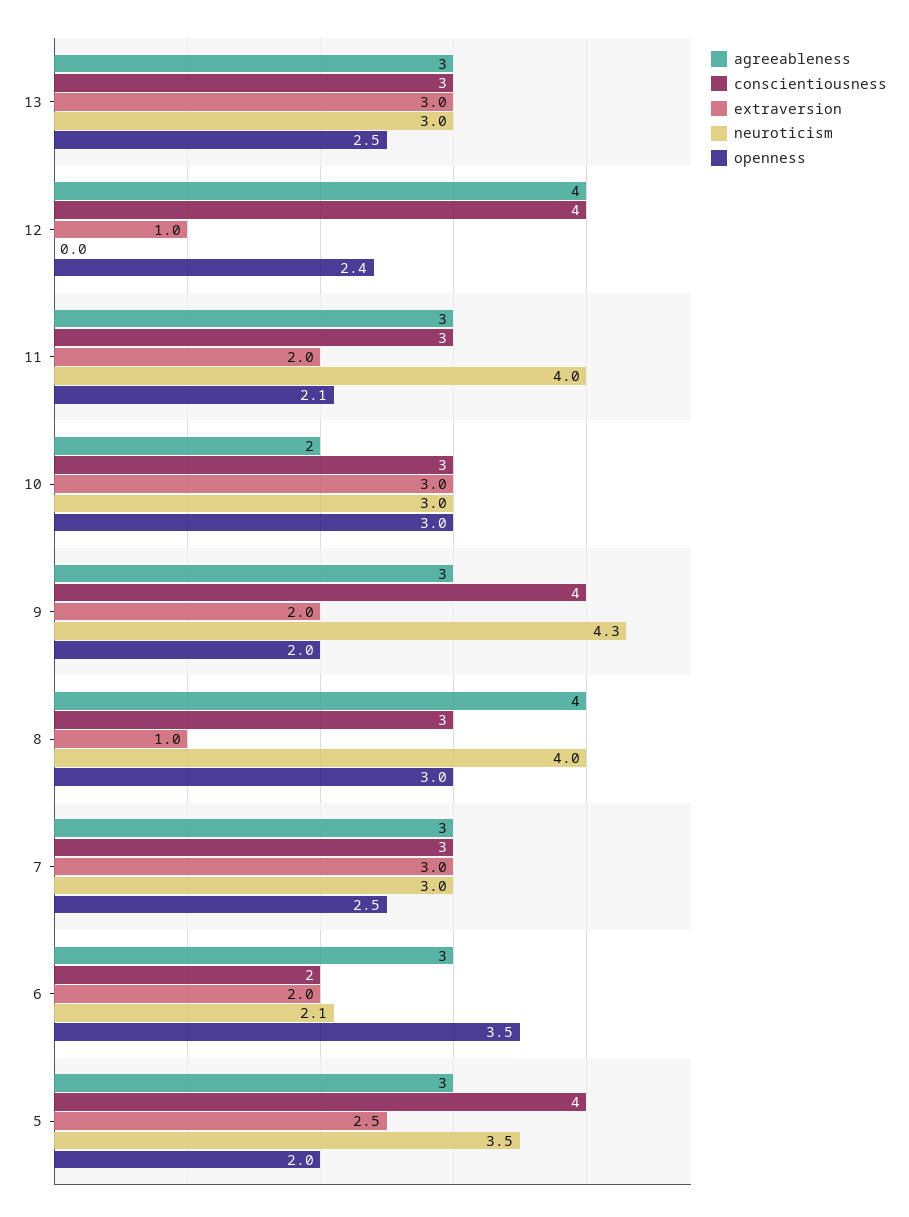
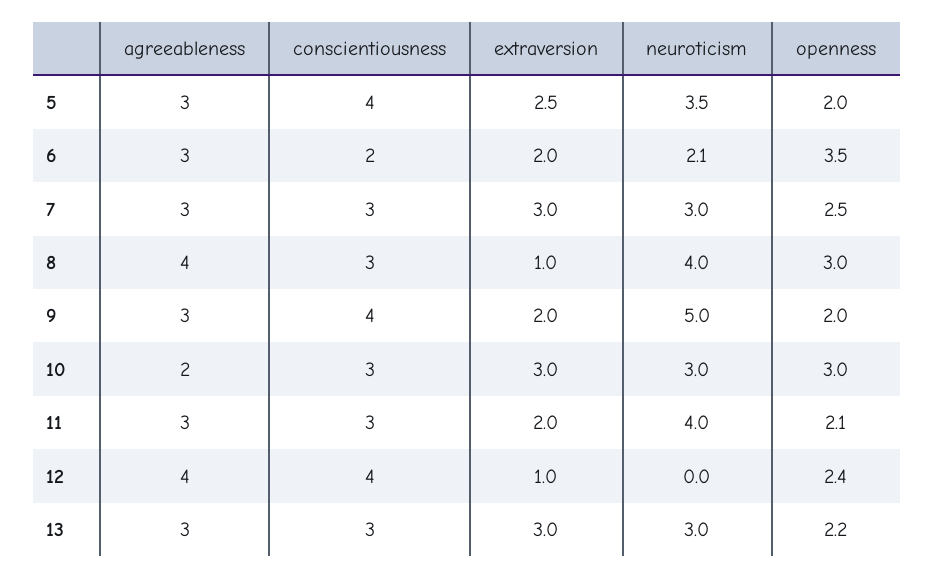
  {
    "agreeableness": {
      "13": 3,
      "12": 4,
      "11": 3,
      "10": 2,
      "9": 3,
      "8": 4,
      "7": 3,
      "6": 3,
      "5": 3
    },
    "conscientiousness": {
      "13": 3,
      "12": 4,
      "11": 3,
      "10": 3,
      "9": 4,
      "8": 3,
      "7": 3,
      "6": 2,
      "5": 4
    },
    "extraversion": {
      "13": 3,
      "12": 1,
      "11": 2,
      "10": 3,
      "9": 2,
      "8": 1,
      "7": 3,
      "6": 2,
      "5": 2.5
    },
    "neuroticism": {
      "13": 3,
      "12": 0,
      "11": 4,
      "10": 3,
-     "9": 4.3,
+     "9": 5,
      "8": 4,
      "7": 3,
      "6": 2.1,
      "5": 3.5
    },
    "openness": {
-     "13": 2.5,
+     "13": 2.2,
      "12": 2.4,
      "11": 2.1,
      "10": 3,
      "9": 2,
      "8": 3,
      "7": 2.5,
      "6": 3.5,
      "5": 2
    }
  }

